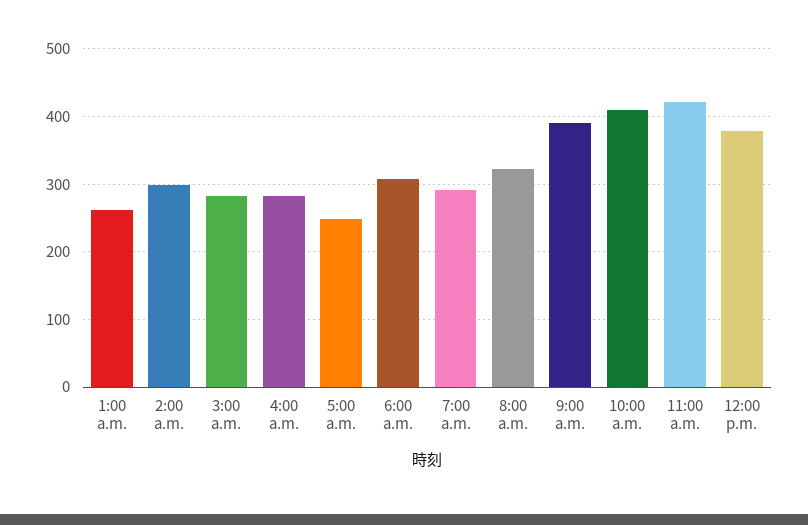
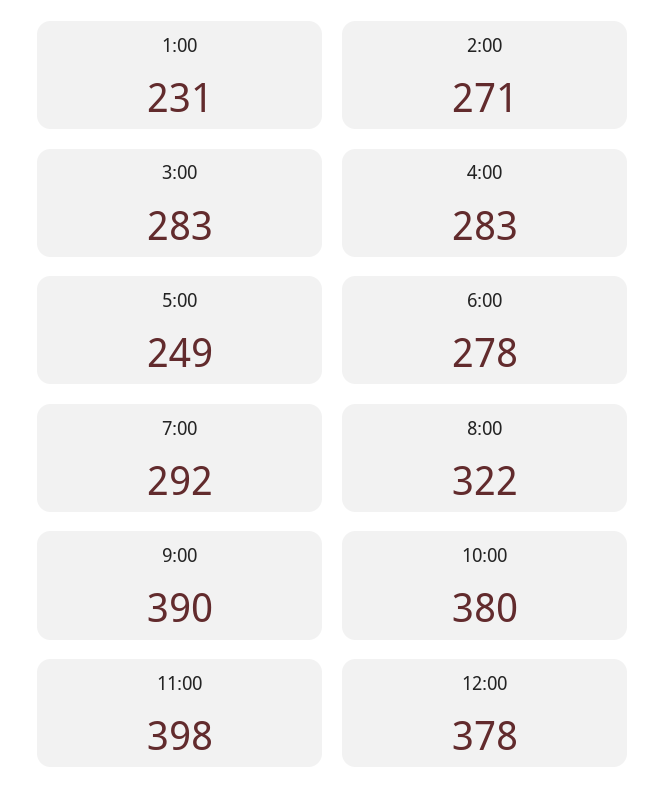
  {
-   "1:00 a.m.": 260,
+   "1:00 a.m.": 231,
-   "2:00 a.m.": 300,
+   "2:00 a.m.": 271,
    "3:00 a.m.": 283,
    "4:00 a.m.": 283,
    "5:00 a.m.": 249,
-   "6:00 a.m.": 310,
+   "6:00 a.m.": 278,
    "7:00 a.m.": 292,
    "8:00 a.m.": 322,
    "9:00 a.m.": 390,
-   "10:00 a.m.": 410,
+   "10:00 a.m.": 380,
-   "11:00 a.m.": 420,
+   "11:00 a.m.": 398,
    "12:00 p.m.": 378
  }

